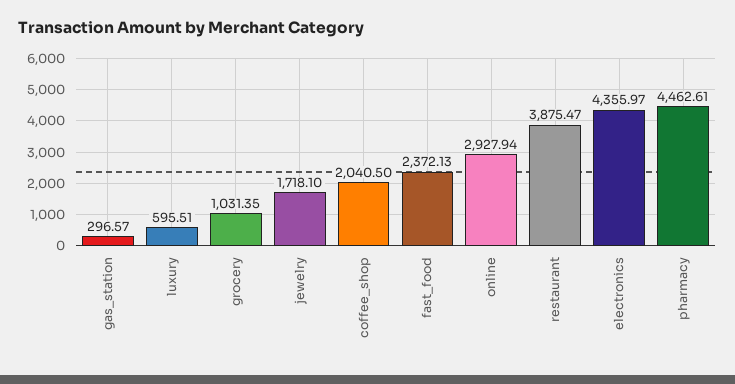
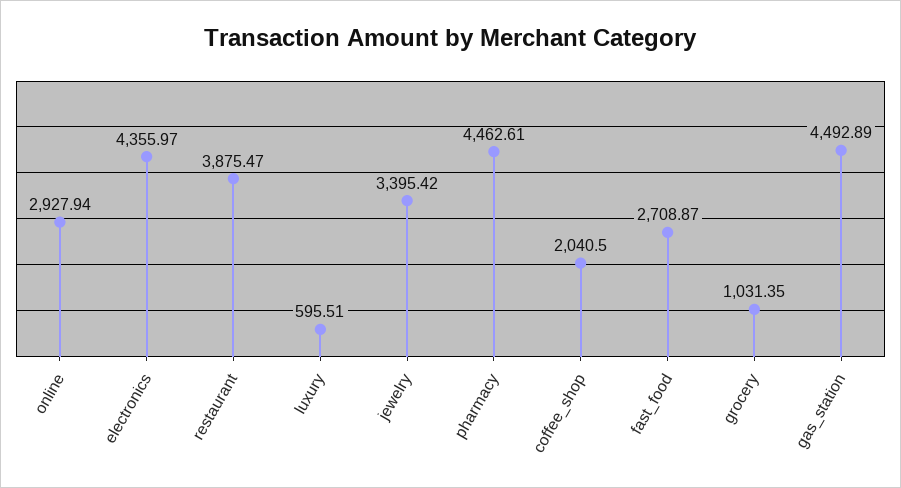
  {
-   "gas_station": 296.57,
+   "gas_station": 4492.89,
    "luxury": 595.51,
    "grocery": 1031.35,
-   "jewelry": 1718.1,
+   "jewelry": 3395.42,
    "coffee_shop": 2040.5,
-   "fast_food": 2372.13,
+   "fast_food": 2708.87,
    "online": 2927.94,
    "restaurant": 3875.47,
    "electronics": 4355.97,
    "pharmacy": 4462.61
  }

